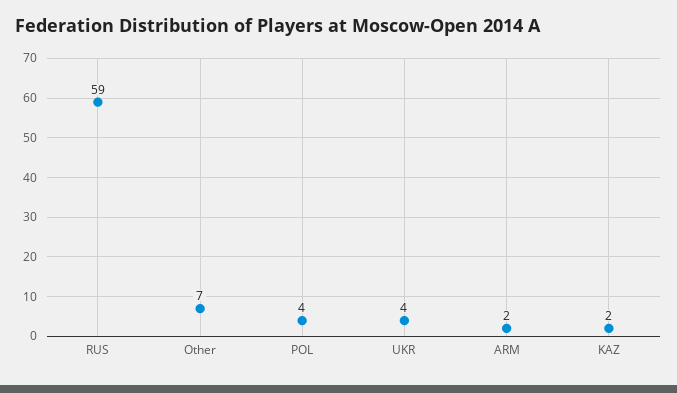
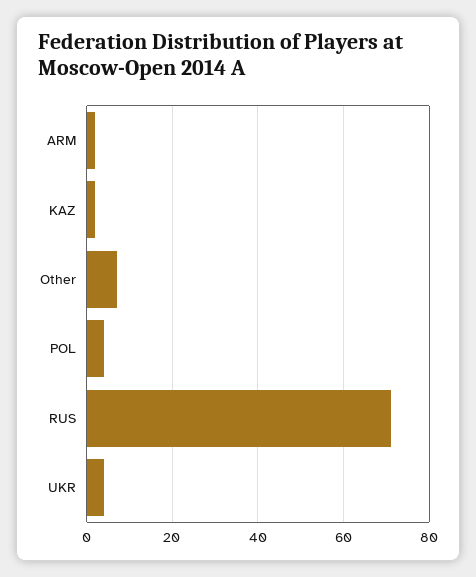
  {
-   "RUS": 59,
+   "RUS": 70,
    "Other": 7,
    "POL": 4,
    "UKR": 4,
    "ARM": 2,
    "KAZ": 2
  }

